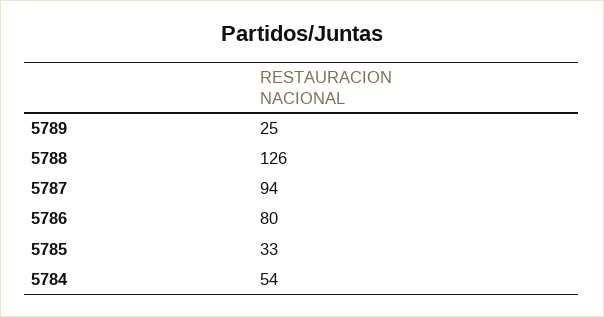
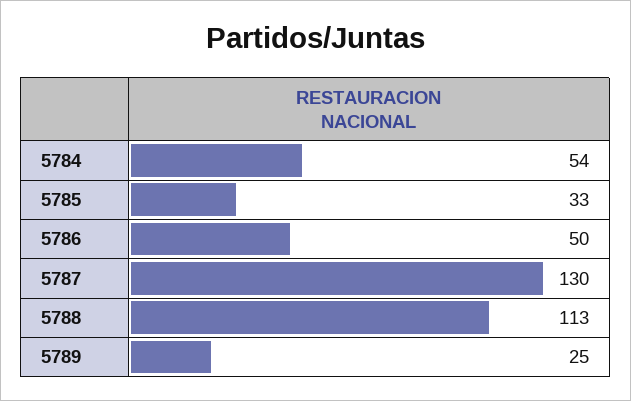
  {
    "5789": 25,
-   "5788": 126,
+   "5788": 113,
-   "5787": 94,
+   "5787": 130,
-   "5786": 80,
+   "5786": 50,
    "5785": 33,
    "5784": 54
  }

